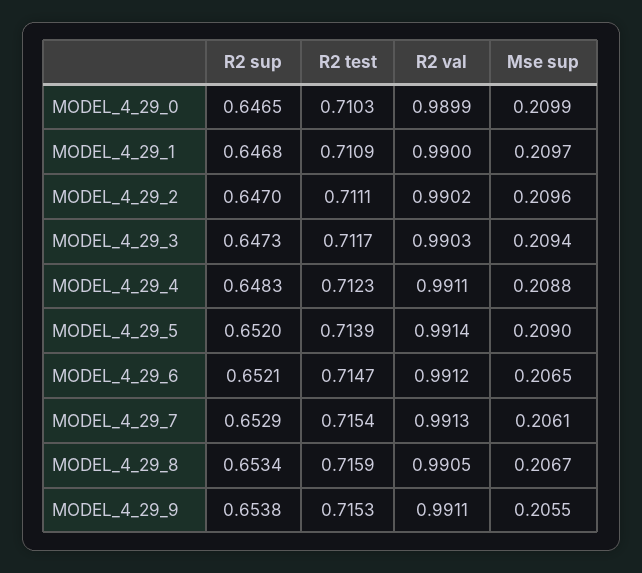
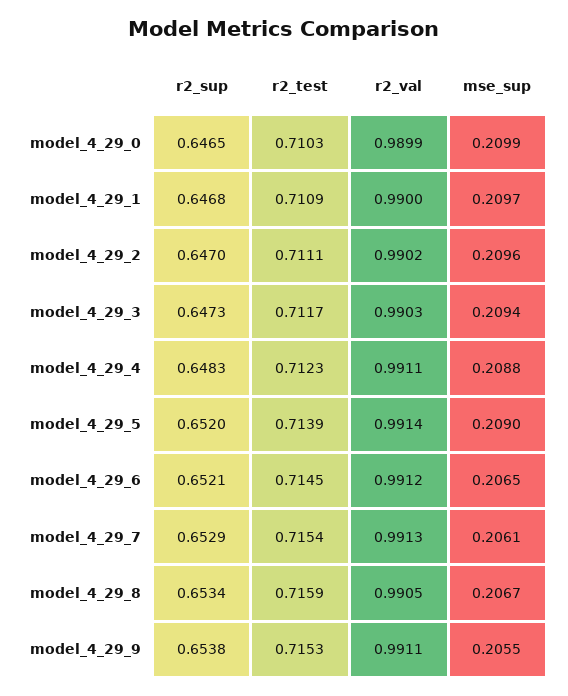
  {
    "R2 sup": {
      "MODEL_4_29_0": 0.6465,
      "MODEL_4_29_1": 0.6468,
      "MODEL_4_29_2": 0.647,
      "MODEL_4_29_3": 0.6473,
      "MODEL_4_29_4": 0.6483,
      "MODEL_4_29_5": 0.652,
      "MODEL_4_29_6": 0.6521,
      "MODEL_4_29_7": 0.6529,
      "MODEL_4_29_8": 0.6534,
      "MODEL_4_29_9": 0.6538
    },
    "R2 test": {
      "MODEL_4_29_0": 0.7103,
      "MODEL_4_29_1": 0.7109,
      "MODEL_4_29_2": 0.7111,
      "MODEL_4_29_3": 0.7117,
      "MODEL_4_29_4": 0.7123,
      "MODEL_4_29_5": 0.7139,
-     "MODEL_4_29_6": 0.7147,
+     "MODEL_4_29_6": 0.7145,
      "MODEL_4_29_7": 0.7154,
      "MODEL_4_29_8": 0.7159,
      "MODEL_4_29_9": 0.7153
    },
    "R2 val": {
      "MODEL_4_29_0": 0.9899,
      "MODEL_4_29_1": 0.99,
      "MODEL_4_29_2": 0.9902,
      "MODEL_4_29_3": 0.9903,
      "MODEL_4_29_4": 0.9911,
      "MODEL_4_29_5": 0.9914,
      "MODEL_4_29_6": 0.9912,
      "MODEL_4_29_7": 0.9913,
      "MODEL_4_29_8": 0.9905,
      "MODEL_4_29_9": 0.9911
    },
    "Mse sup": {
      "MODEL_4_29_0": 0.2099,
      "MODEL_4_29_1": 0.2097,
      "MODEL_4_29_2": 0.2096,
      "MODEL_4_29_3": 0.2094,
      "MODEL_4_29_4": 0.2088,
      "MODEL_4_29_5": 0.209,
      "MODEL_4_29_6": 0.2065,
      "MODEL_4_29_7": 0.2061,
      "MODEL_4_29_8": 0.2067,
      "MODEL_4_29_9": 0.2055
    }
  }

